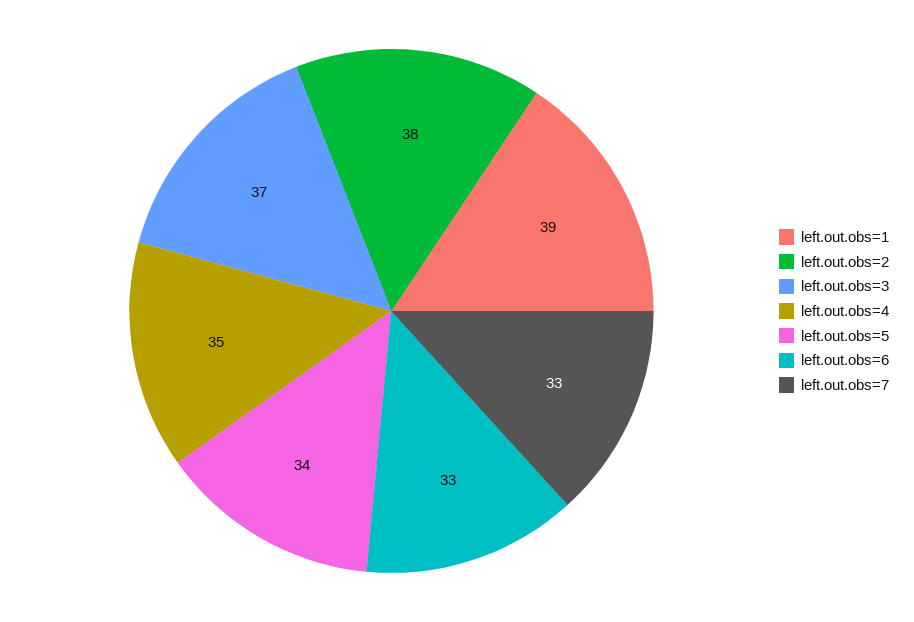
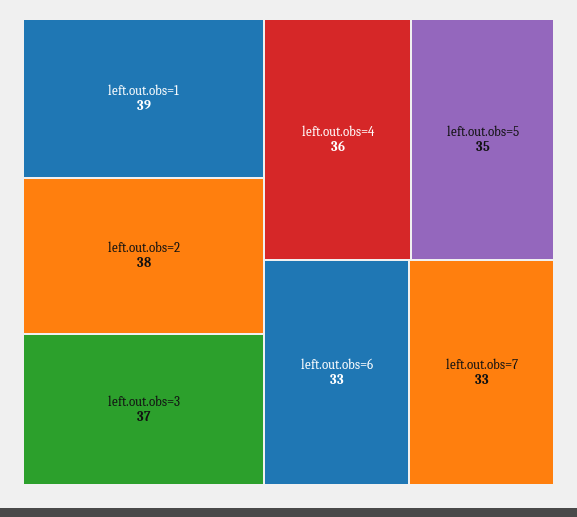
  {
    "left.out.obs=1": 39,
    "left.out.obs=2": 38,
    "left.out.obs=3": 37,
-   "left.out.obs=4": 35,
+   "left.out.obs=4": 36,
-   "left.out.obs=5": 34,
+   "left.out.obs=5": 35,
    "left.out.obs=6": 33,
    "left.out.obs=7": 33
  }

